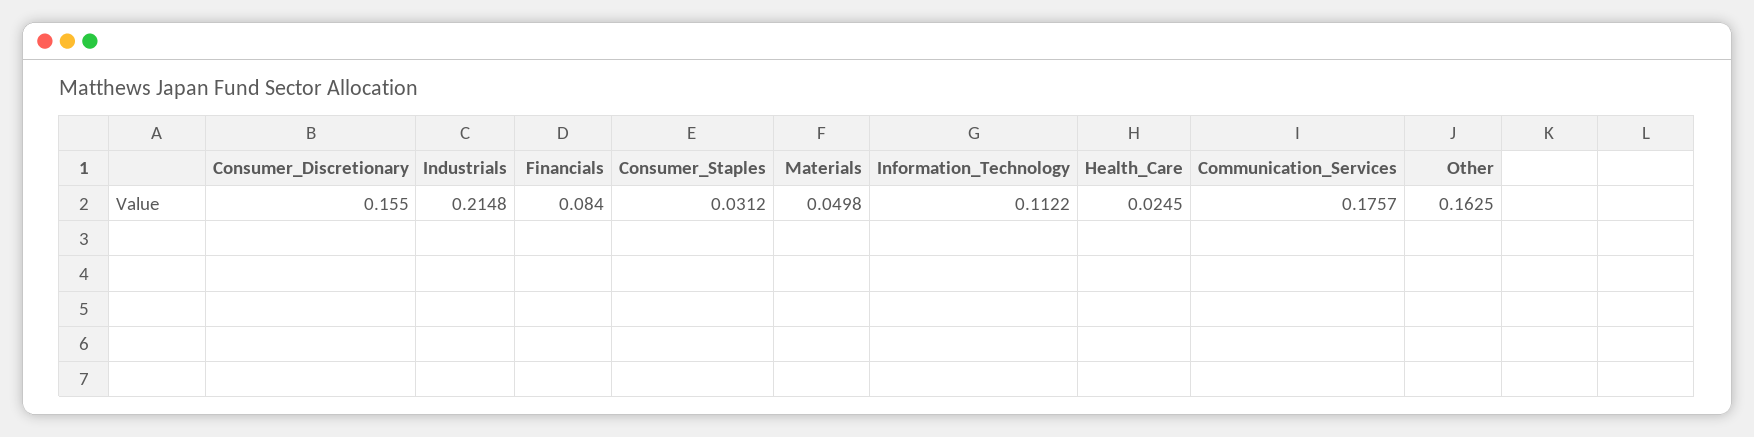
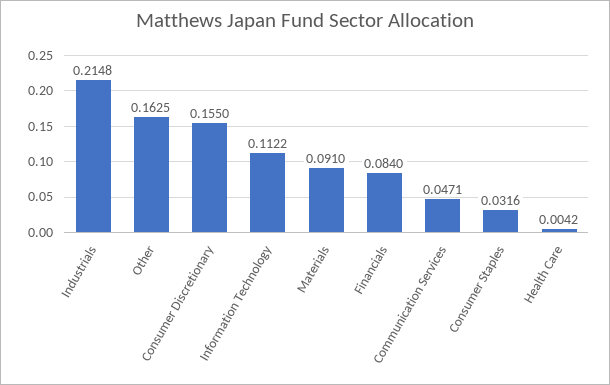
  {
    "Consumer_Discretionary": 0.155,
    "Industrials": 0.2148,
    "Financials": 0.084,
-   "Consumer_Staples": 0.0312,
+   "Consumer_Staples": 0.0316,
-   "Materials": 0.0498,
+   "Materials": 0.091,
    "Information_Technology": 0.1122,
-   "Health_Care": 0.0245,
+   "Health_Care": 0.0042,
-   "Communication_Services": 0.1757,
+   "Communication_Services": 0.0471,
    "Other": 0.1625
  }

